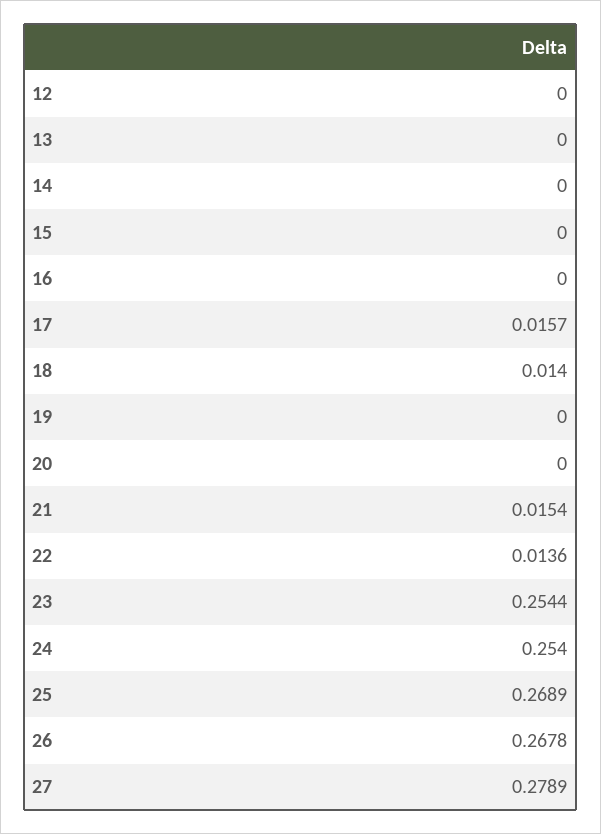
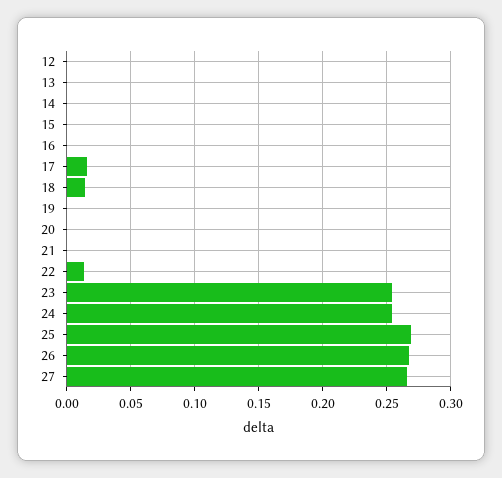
  {
    "12": 0,
    "13": 0,
    "14": 0,
    "15": 0,
    "16": 0,
    "17": 0.0157,
    "18": 0.014,
    "19": 0,
    "20": 0,
-   "21": 0.0154,
+   "21": 0,
    "22": 0.0136,
    "23": 0.2544,
    "24": 0.254,
    "25": 0.2689,
    "26": 0.2678,
-   "27": 0.2789
+   "27": 0.265
  }

